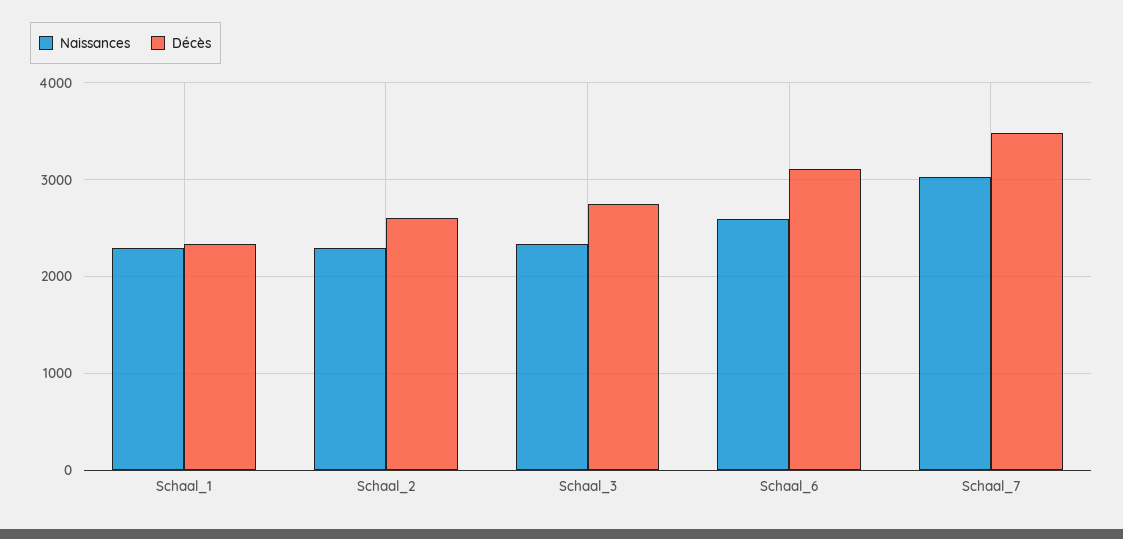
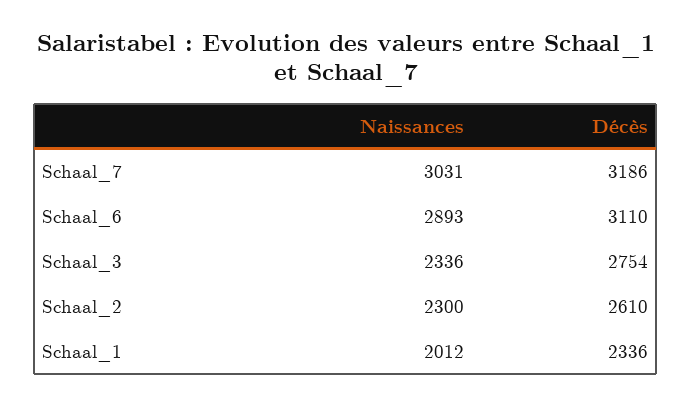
  {
    "Naissances": {
-     "Schaal_1": 2300,
+     "Schaal_1": 2012,
      "Schaal_2": 2300,
      "Schaal_3": 2336,
-     "Schaal_6": 2600,
+     "Schaal_6": 2893,
      "Schaal_7": 3031
    },
    "Décès": {
      "Schaal_1": 2336,
      "Schaal_2": 2610,
      "Schaal_3": 2754,
      "Schaal_6": 3110,
-     "Schaal_7": 3500
+     "Schaal_7": 3186
    }
  }

